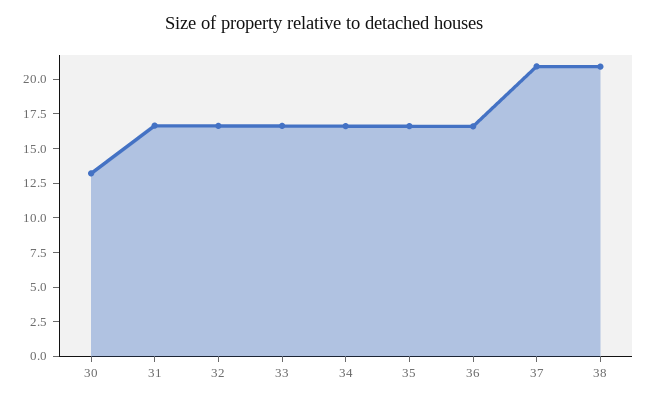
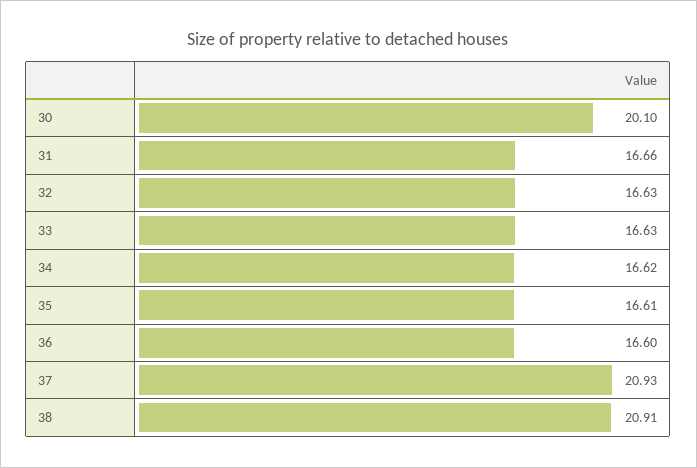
  {
-   "30": 12.5,
+   "30": 20.1,
    "31": 16.66,
    "32": 16.63,
    "33": 16.63,
    "34": 16.62,
    "35": 16.61,
    "36": 16.6,
    "37": 20.93,
    "38": 20.91
  }

